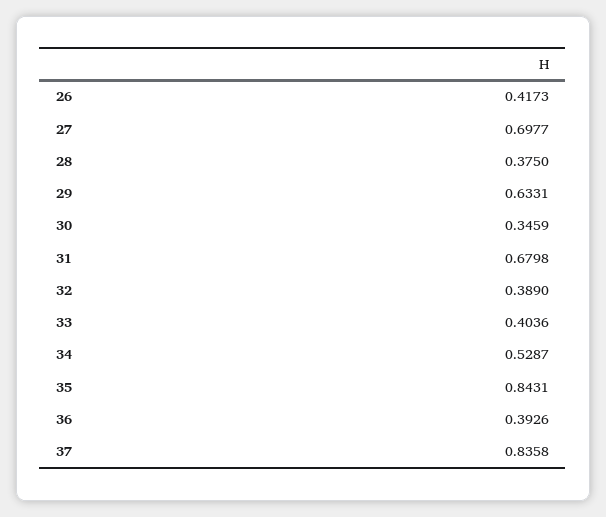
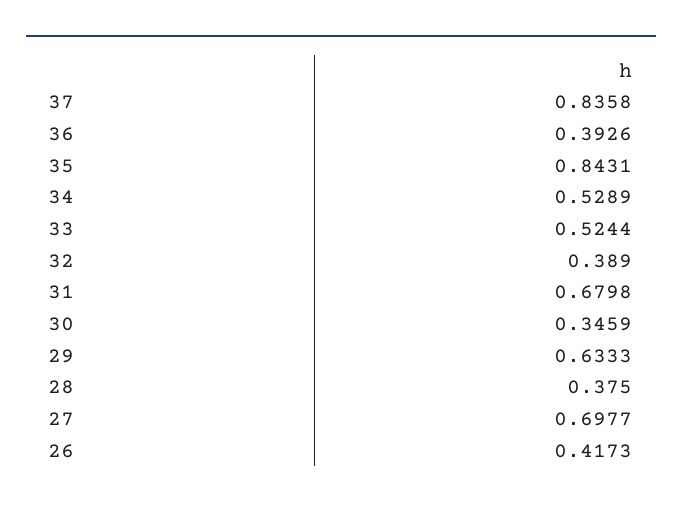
  {
    "26": 0.4173,
    "27": 0.6977,
    "28": 0.375,
-   "29": 0.6331,
+   "29": 0.6333,
    "30": 0.3459,
    "31": 0.6798,
    "32": 0.389,
-   "33": 0.4036,
+   "33": 0.5244,
-   "34": 0.5287,
+   "34": 0.5289,
    "35": 0.8431,
    "36": 0.3926,
    "37": 0.8358
  }

